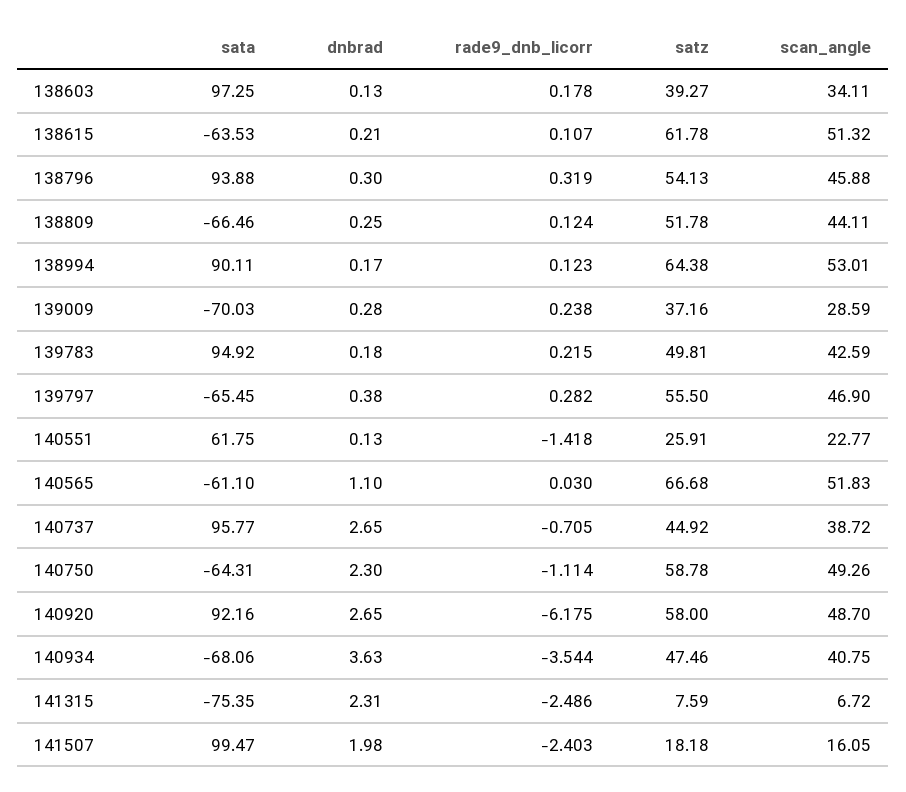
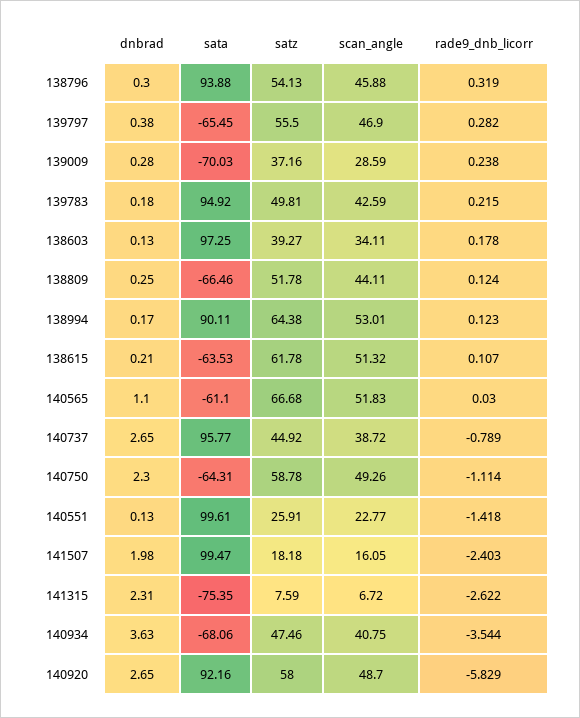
  {
    "sata": {
      "138603": 97.25,
      "138615": -63.53,
      "138796": 93.88,
      "138809": -66.46,
      "138994": 90.11,
      "139009": -70.03,
      "139783": 94.92,
      "139797": -65.45,
-     "140551": 61.75,
+     "140551": 99.61,
      "140565": -61.1,
      "140737": 95.77,
      "140750": -64.31,
      "140920": 92.16,
      "140934": -68.06,
      "141315": -75.35,
      "141507": 99.47
    },
    "dnbrad": {
      "138603": 0.13,
      "138615": 0.21,
      "138796": 0.3,
      "138809": 0.25,
      "138994": 0.17,
      "139009": 0.28,
      "139783": 0.18,
      "139797": 0.38,
      "140551": 0.13,
      "140565": 1.1,
      "140737": 2.65,
      "140750": 2.3,
      "140920": 2.65,
      "140934": 3.63,
      "141315": 2.31,
      "141507": 1.98
    },
    "rade9_dnb_licorr": {
      "138603": 0.178,
      "138615": 0.107,
      "138796": 0.319,
      "138809": 0.124,
      "138994": 0.123,
      "139009": 0.238,
      "139783": 0.215,
      "139797": 0.282,
      "140551": -1.418,
      "140565": 0.03,
-     "140737": -0.705,
+     "140737": -0.789,
      "140750": -1.114,
-     "140920": -6.175,
+     "140920": -5.829,
      "140934": -3.544,
-     "141315": -2.486,
+     "141315": -2.622,
      "141507": -2.403
    },
    "satz": {
      "138603": 39.27,
      "138615": 61.78,
      "138796": 54.13,
      "138809": 51.78,
      "138994": 64.38,
      "139009": 37.16,
      "139783": 49.81,
      "139797": 55.5,
      "140551": 25.91,
      "140565": 66.68,
      "140737": 44.92,
      "140750": 58.78,
      "140920": 58,
      "140934": 47.46,
      "141315": 7.59,
      "141507": 18.18
    },
    "scan_angle": {
      "138603": 34.11,
      "138615": 51.32,
      "138796": 45.88,
      "138809": 44.11,
      "138994": 53.01,
      "139009": 28.59,
      "139783": 42.59,
      "139797": 46.9,
      "140551": 22.77,
      "140565": 51.83,
      "140737": 38.72,
      "140750": 49.26,
      "140920": 48.7,
      "140934": 40.75,
      "141315": 6.72,
      "141507": 16.05
    }
  }

